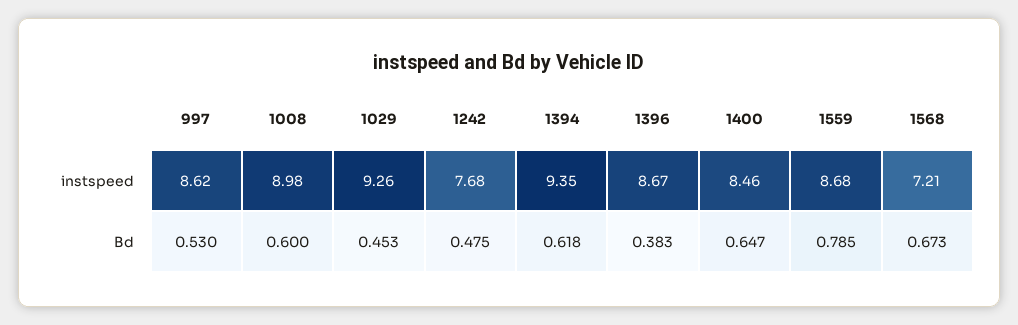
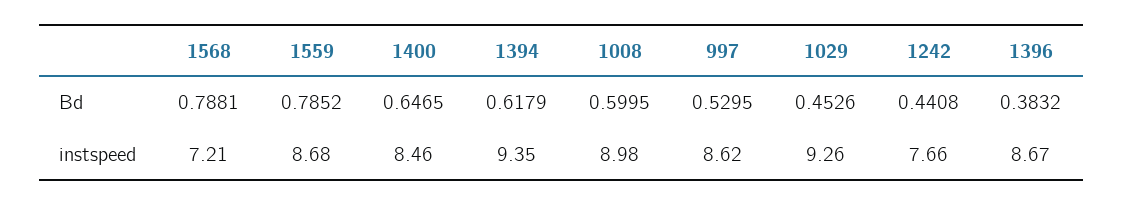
  {
    "997": {
      "instspeed": 8.62,
      "Bd": 0.5295
    },
    "1008": {
      "instspeed": 8.98,
      "Bd": 0.5995
    },
    "1029": {
      "instspeed": 9.26,
      "Bd": 0.4526
    },
    "1242": {
-     "instspeed": 7.68,
+     "instspeed": 7.66,
-     "Bd": 0.475
+     "Bd": 0.4408
    },
    "1394": {
      "instspeed": 9.35,
      "Bd": 0.6179
    },
    "1396": {
      "instspeed": 8.67,
      "Bd": 0.3832
    },
    "1400": {
      "instspeed": 8.46,
      "Bd": 0.6465
    },
    "1559": {
      "instspeed": 8.68,
      "Bd": 0.7852
    },
    "1568": {
      "instspeed": 7.21,
-     "Bd": 0.673
+     "Bd": 0.7881
    }
  }

